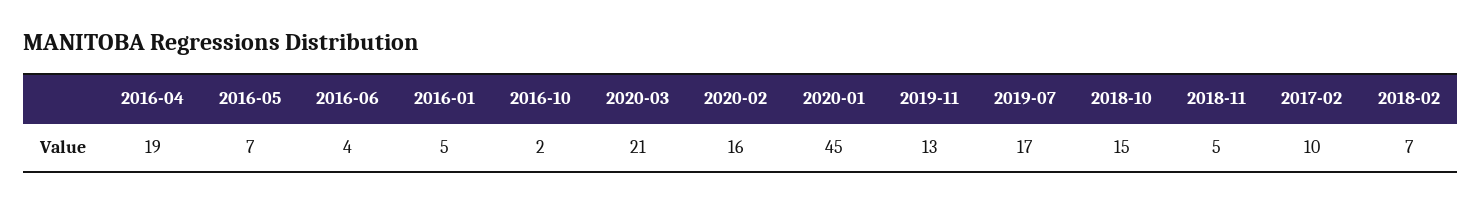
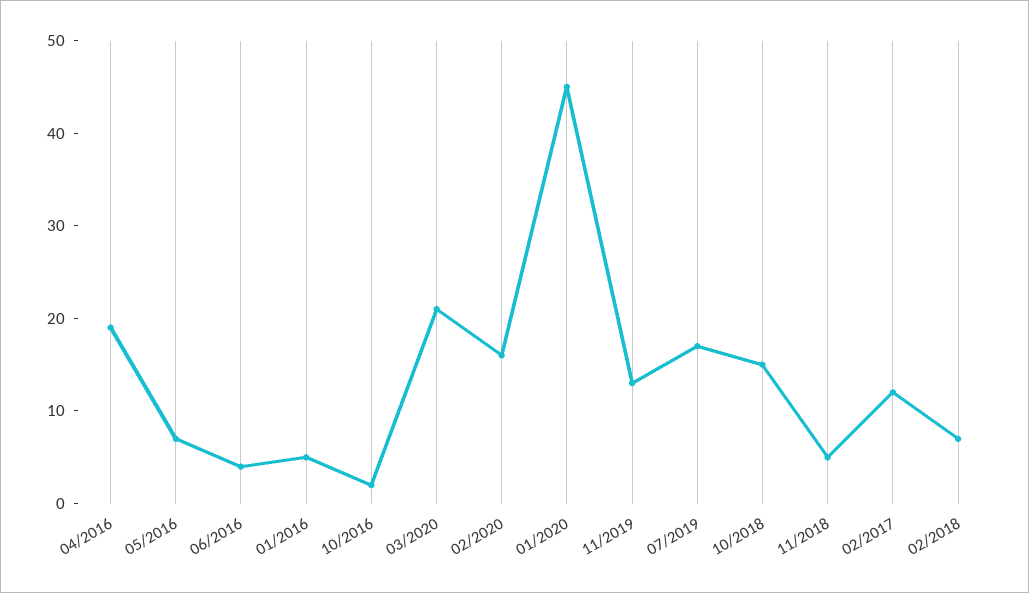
  {
    "2016-04": 19,
    "2016-05": 7,
    "2016-06": 4,
    "2016-01": 5,
    "2016-10": 2,
    "2020-03": 21,
    "2020-02": 16,
    "2020-01": 45,
    "2019-11": 13,
    "2019-07": 17,
    "2018-10": 15,
    "2018-11": 5,
-   "2017-02": 10,
+   "2017-02": 12,
    "2018-02": 7
  }

